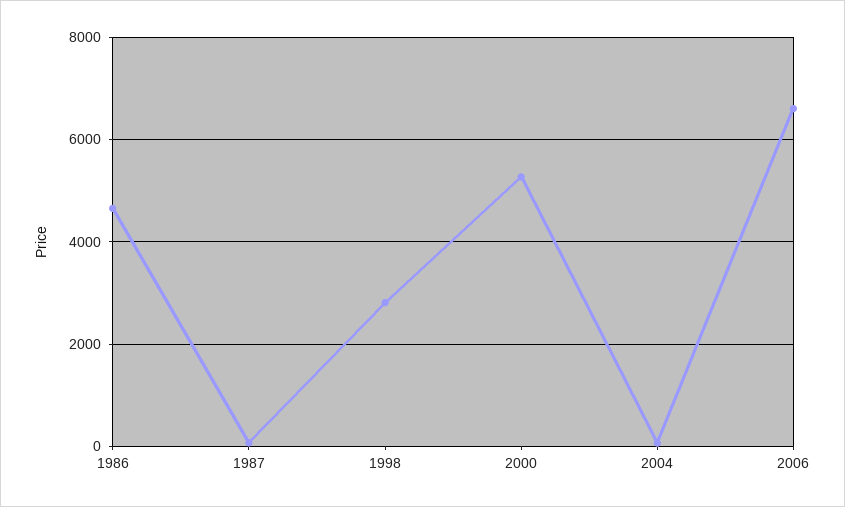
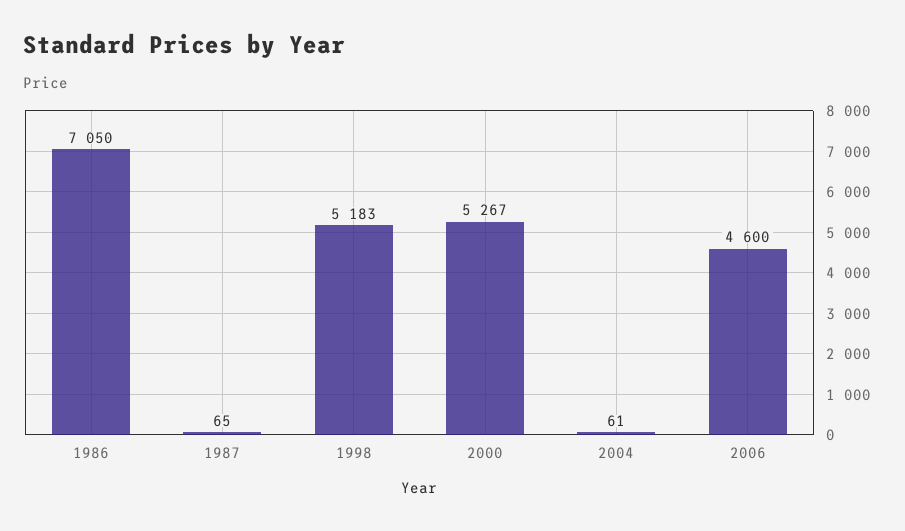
  {
-   "1986": 4600,
+   "1986": 7050,
    "1987": 65,
-   "1998": 2800,
+   "1998": 5183,
    "2000": 5267,
    "2004": 61,
-   "2006": 6600
+   "2006": 4600
  }

